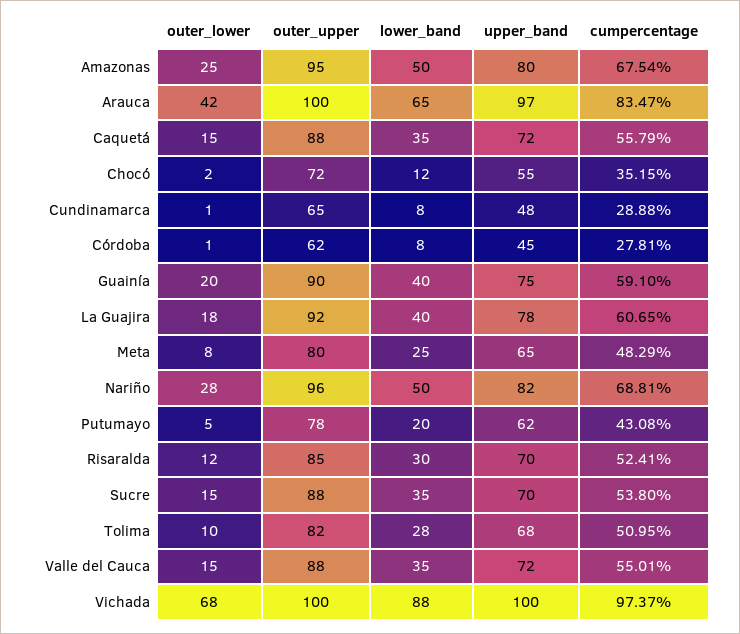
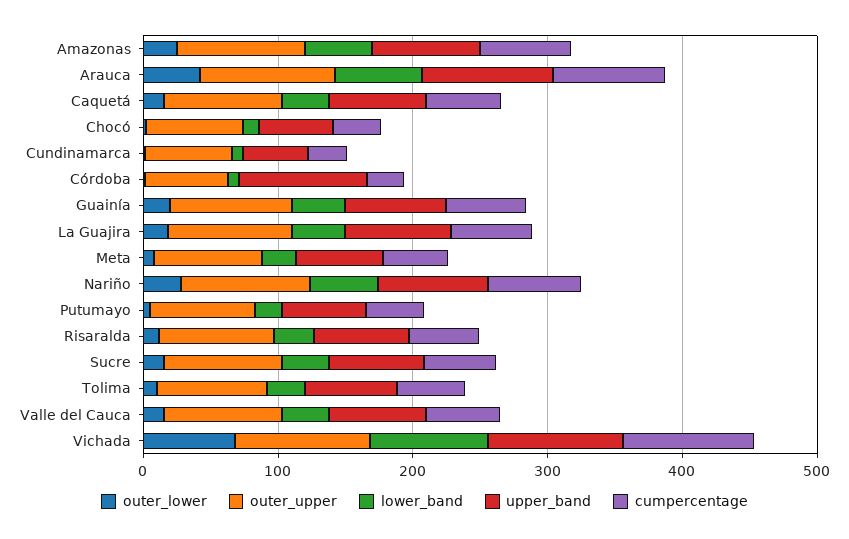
  {
    "outer_lower": {
      "Amazonas": 25,
      "Arauca": 42,
      "Caquetá": 15,
      "Chocó": 2,
      "Cundinamarca": 1,
      "Córdoba": 1,
      "Guainía": 20,
      "La Guajira": 18,
      "Meta": 8,
      "Nariño": 28,
      "Putumayo": 5,
      "Risaralda": 12,
      "Sucre": 15,
      "Tolima": 10,
      "Valle del Cauca": 15,
      "Vichada": 68
    },
    "outer_upper": {
      "Amazonas": 95,
      "Arauca": 100,
      "Caquetá": 88,
      "Chocó": 72,
      "Cundinamarca": 65,
      "Córdoba": 62,
      "Guainía": 90,
      "La Guajira": 92,
      "Meta": 80,
      "Nariño": 96,
      "Putumayo": 78,
      "Risaralda": 85,
      "Sucre": 88,
      "Tolima": 82,
      "Valle del Cauca": 88,
      "Vichada": 100
    },
    "lower_band": {
      "Amazonas": 50,
      "Arauca": 65,
      "Caquetá": 35,
      "Chocó": 12,
      "Cundinamarca": 8,
      "Córdoba": 8,
      "Guainía": 40,
      "La Guajira": 40,
      "Meta": 25,
      "Nariño": 50,
      "Putumayo": 20,
      "Risaralda": 30,
      "Sucre": 35,
      "Tolima": 28,
      "Valle del Cauca": 35,
      "Vichada": 88
    },
    "upper_band": {
      "Amazonas": 80,
      "Arauca": 97,
      "Caquetá": 72,
      "Chocó": 55,
      "Cundinamarca": 48,
-     "Córdoba": 45,
+     "Córdoba": 100,
      "Guainía": 75,
      "La Guajira": 78,
      "Meta": 65,
      "Nariño": 82,
      "Putumayo": 62,
      "Risaralda": 70,
      "Sucre": 70,
      "Tolima": 68,
      "Valle del Cauca": 72,
      "Vichada": 100
    },
    "cumpercentage": {
      "Amazonas": 67.54,
      "Arauca": 83.47,
      "Caquetá": 55.79,
      "Chocó": 35.15,
      "Cundinamarca": 28.88,
      "Córdoba": 27.81,
      "Guainía": 59.1,
      "La Guajira": 60.65,
      "Meta": 48.29,
      "Nariño": 68.81,
      "Putumayo": 43.08,
      "Risaralda": 52.41,
      "Sucre": 53.8,
      "Tolima": 50.95,
      "Valle del Cauca": 55.01,
      "Vichada": 97.37
    }
  }

